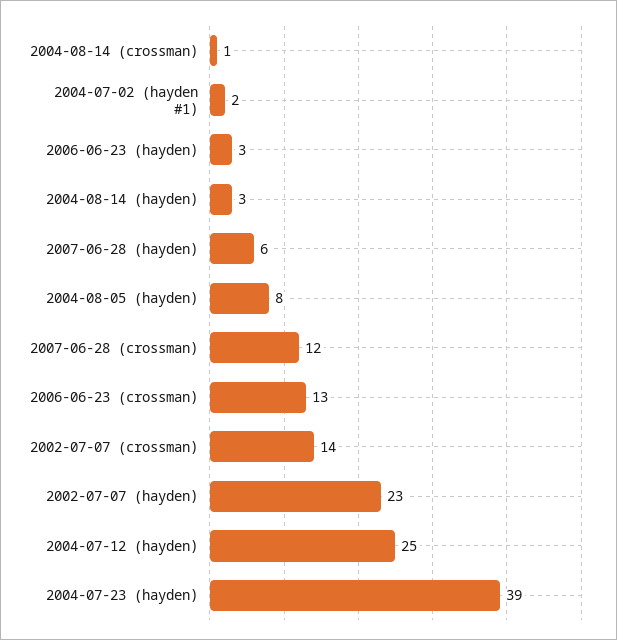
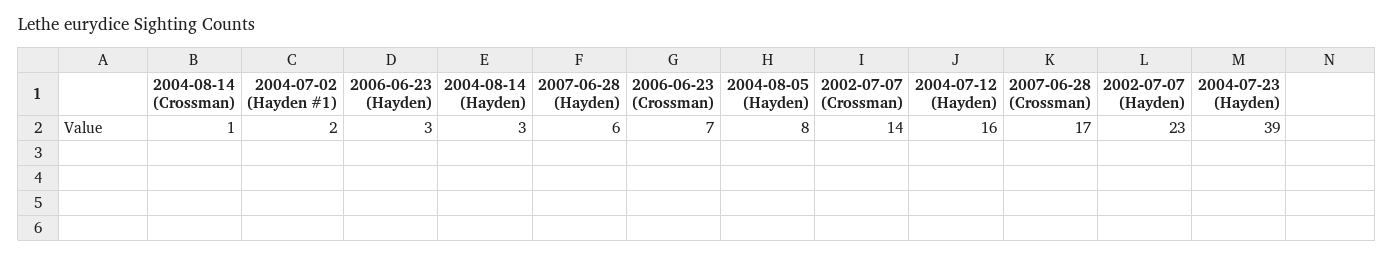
  {
    "2004-08-14 (crossman)": 1,
    "2004-07-02 (hayden #1)": 2,
    "2006-06-23 (hayden)": 3,
    "2004-08-14 (hayden)": 3,
    "2007-06-28 (hayden)": 6,
    "2004-08-05 (hayden)": 8,
-   "2007-06-28 (crossman)": 12,
+   "2007-06-28 (crossman)": 17,
-   "2006-06-23 (crossman)": 13,
+   "2006-06-23 (crossman)": 7,
    "2002-07-07 (crossman)": 14,
    "2002-07-07 (hayden)": 23,
-   "2004-07-12 (hayden)": 25,
+   "2004-07-12 (hayden)": 16,
    "2004-07-23 (hayden)": 39
  }

